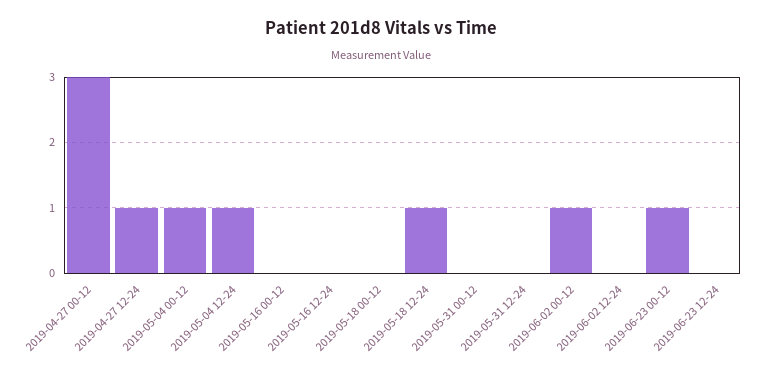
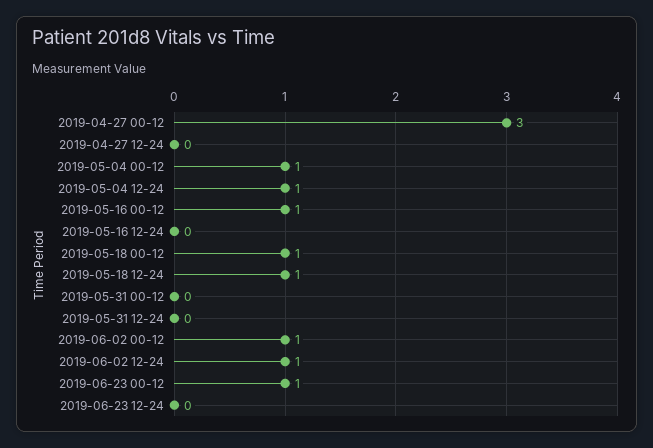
  {
    "2019-04-27 00-12": 3,
-   "2019-04-27 12-24": 1,
+   "2019-04-27 12-24": 0,
    "2019-05-04 00-12": 1,
    "2019-05-04 12-24": 1,
-   "2019-05-16 00-12": 0,
+   "2019-05-16 00-12": 1,
    "2019-05-16 12-24": 0,
-   "2019-05-18 00-12": 0,
+   "2019-05-18 00-12": 1,
    "2019-05-18 12-24": 1,
    "2019-05-31 00-12": 0,
    "2019-05-31 12-24": 0,
    "2019-06-02 00-12": 1,
-   "2019-06-02 12-24": 0,
+   "2019-06-02 12-24": 1,
    "2019-06-23 00-12": 1,
    "2019-06-23 12-24": 0
  }

